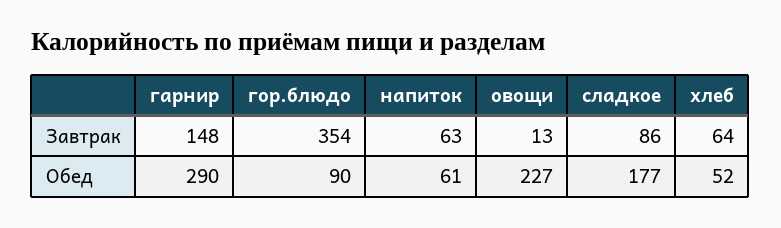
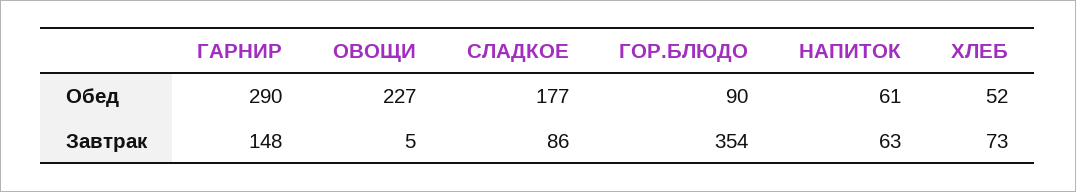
  {
    "гарнир": {
      "Завтрак": 148,
      "Обед": 290
    },
    "гор.блюдо": {
      "Завтрак": 354,
      "Обед": 90
    },
    "напиток": {
      "Завтрак": 63,
      "Обед": 61
    },
    "овощи": {
-     "Завтрак": 13,
+     "Завтрак": 5,
      "Обед": 227
    },
    "сладкое": {
      "Завтрак": 86,
      "Обед": 177
    },
    "хлеб": {
-     "Завтрак": 64,
+     "Завтрак": 73,
      "Обед": 52
    }
  }

